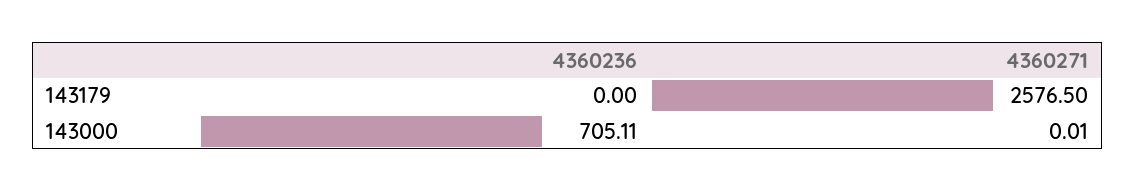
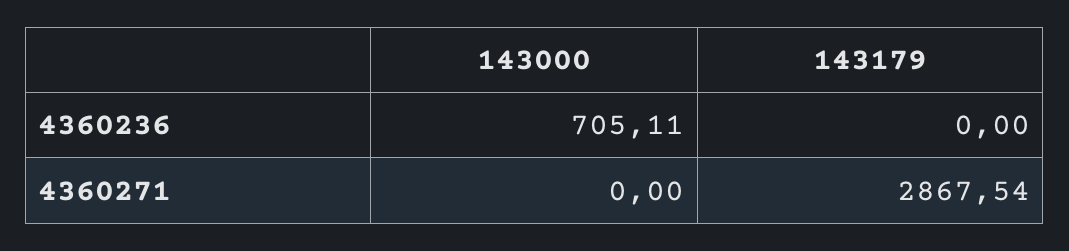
  {
    "4360236": {
      "143179": 0,
      "143000": 705.11
    },
    "4360271": {
-     "143179": 2576.5,
+     "143179": 2867.54,
-     "143000": 0.01
+     "143000": 0
    }
  }

